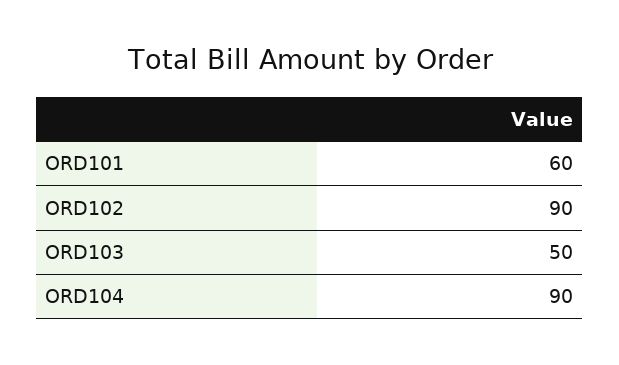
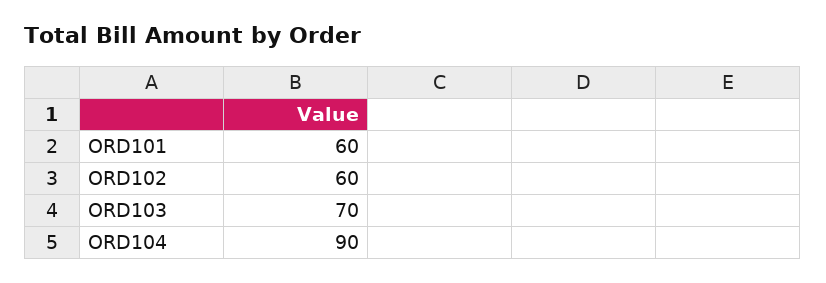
  {
    "ORD101": 60,
-   "ORD102": 90,
+   "ORD102": 60,
-   "ORD103": 50,
+   "ORD103": 70,
    "ORD104": 90
  }

